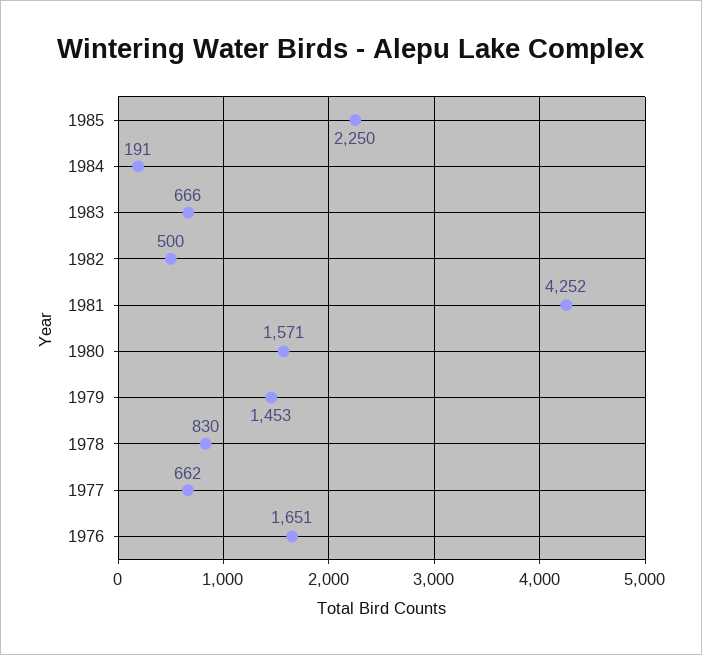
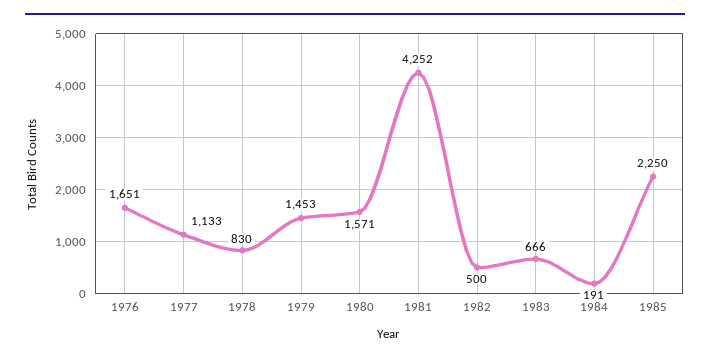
  {
    "1985": 2250,
    "1984": 191,
    "1983": 666,
    "1982": 500,
    "1981": 4252,
    "1980": 1571,
    "1979": 1453,
    "1978": 830,
-   "1977": 662,
+   "1977": 1133,
    "1976": 1651
  }

